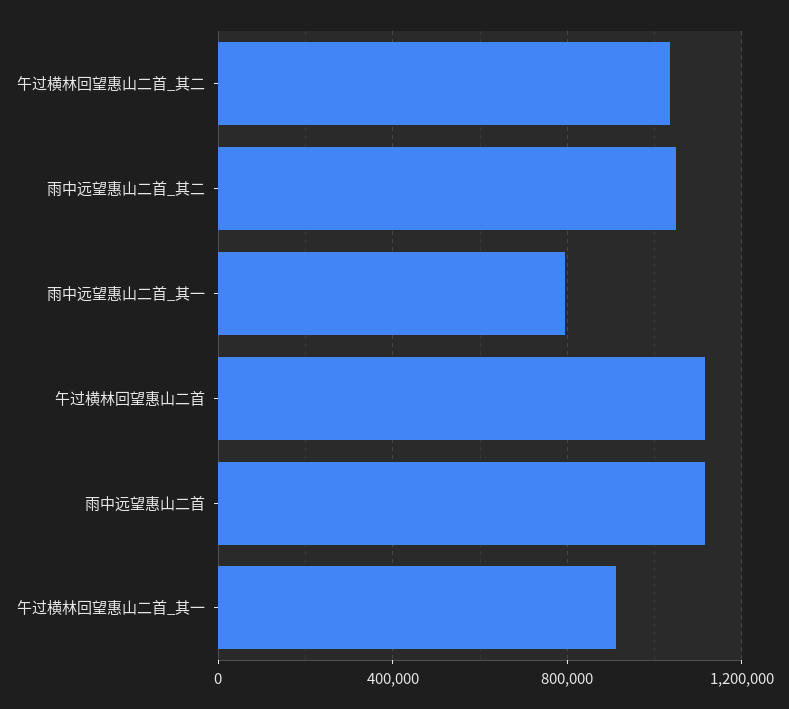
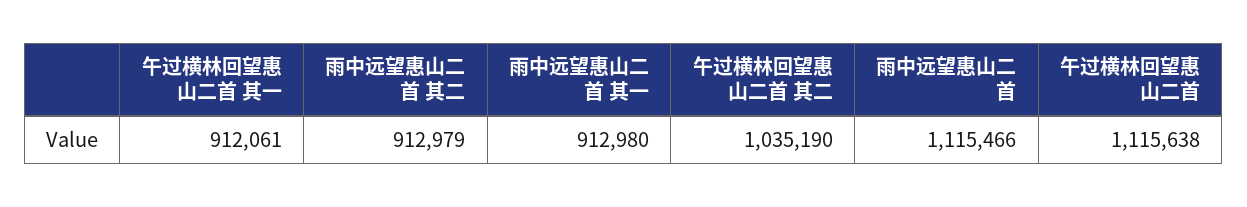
  {
    "午过横林回望惠山二首_其二": 1035190,
-   "雨中远望惠山二首_其二": 1050000,
+   "雨中远望惠山二首_其二": 912979,
-   "雨中远望惠山二首_其一": 800000,
+   "雨中远望惠山二首_其一": 912980,
    "午过横林回望惠山二首": 1115638,
    "雨中远望惠山二首": 1115466,
    "午过横林回望惠山二首_其一": 912061
  }

